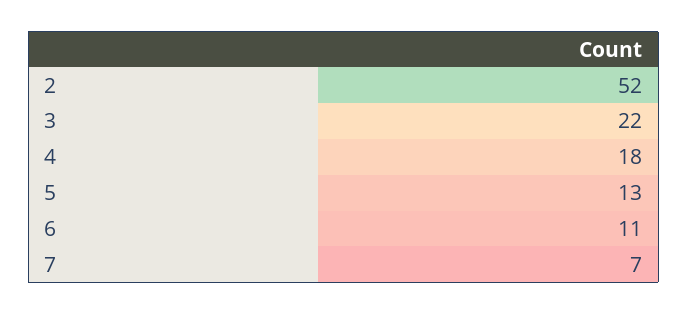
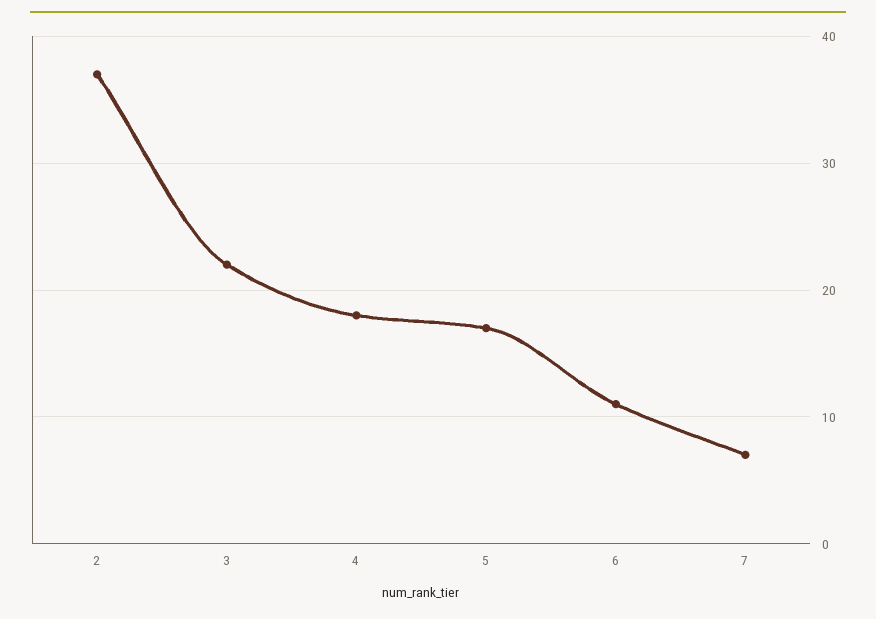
  {
-   "2": 52,
+   "2": 37,
    "3": 22,
    "4": 18,
-   "5": 13,
+   "5": 17,
    "6": 11,
    "7": 7
  }

